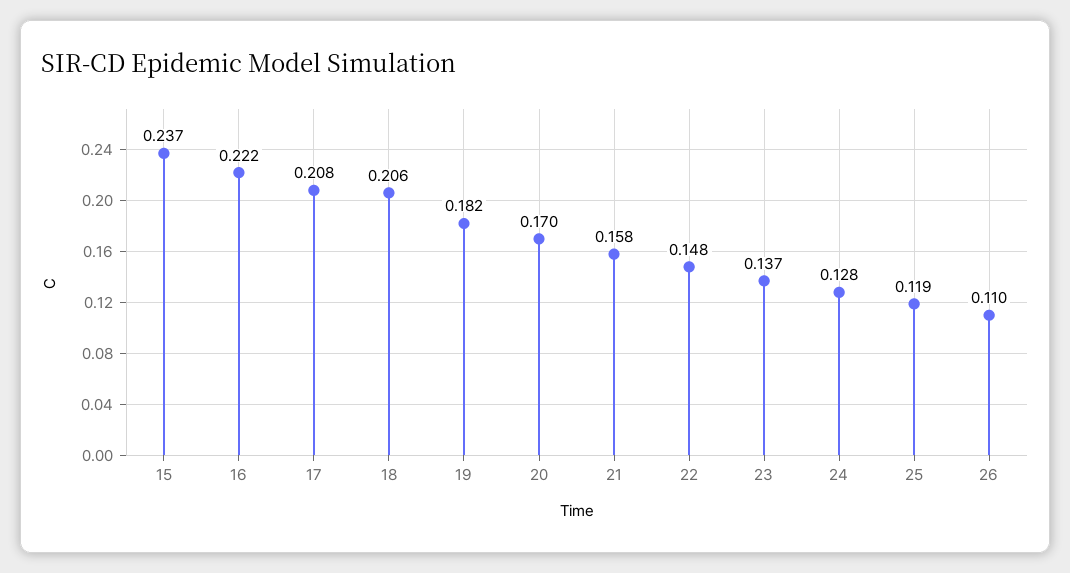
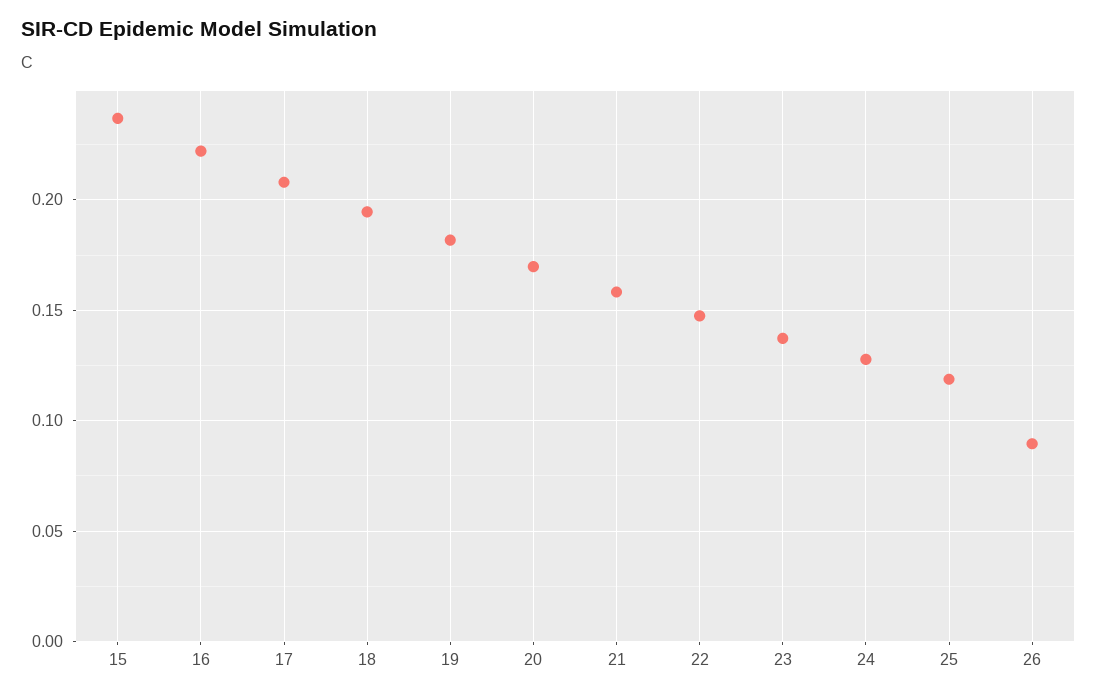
  {
    "15": 0.237,
    "16": 0.222,
    "17": 0.208,
-   "18": 0.206,
+   "18": 0.195,
    "19": 0.182,
    "20": 0.17,
    "21": 0.158,
    "22": 0.148,
    "23": 0.137,
    "24": 0.128,
    "25": 0.119,
-   "26": 0.11
+   "26": 0.09
  }

